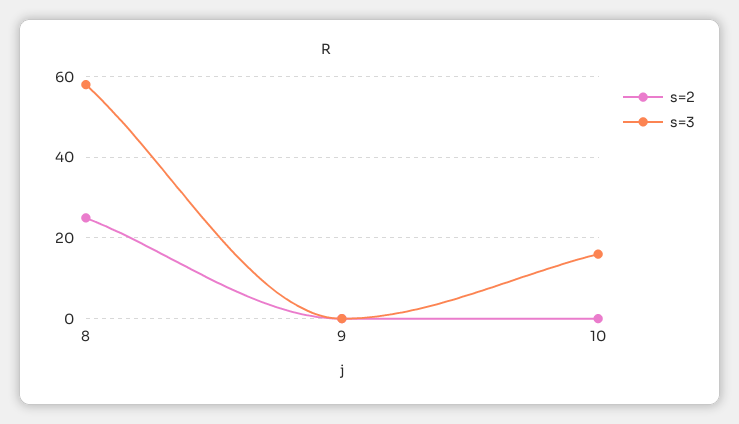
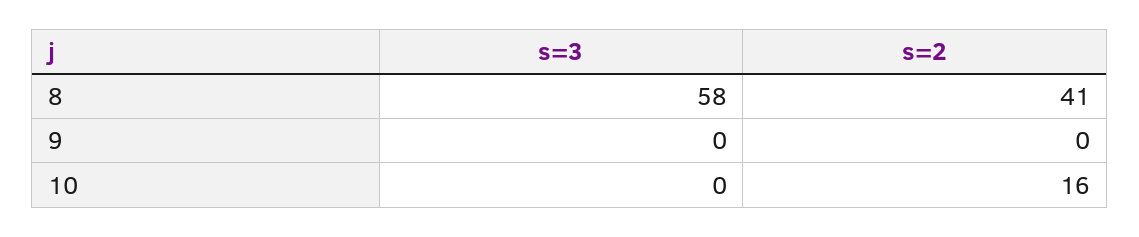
  {
    "s=2": {
-     "8": 25,
+     "8": 41,
      "9": 0,
-     "10": 0
+     "10": 16
    },
    "s=3": {
      "8": 58,
      "9": 0,
-     "10": 15
+     "10": 0
    }
  }

